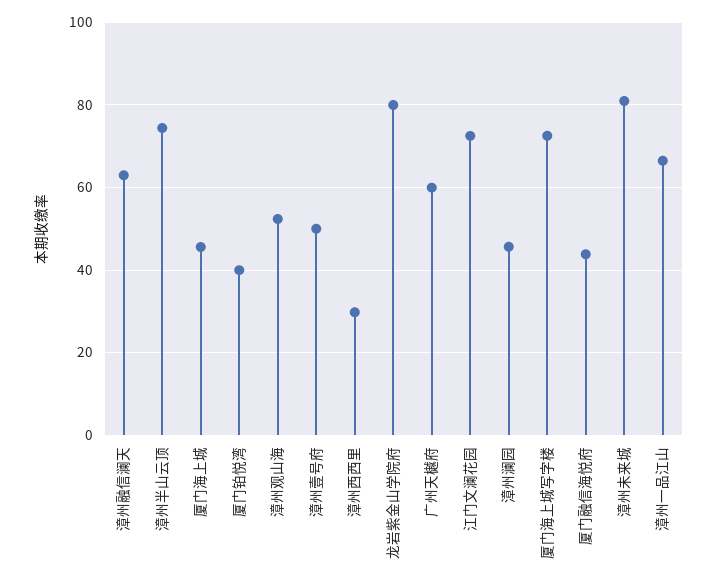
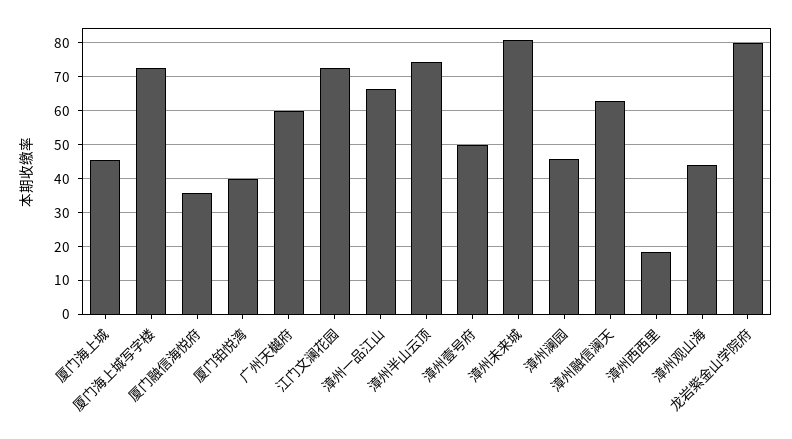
  {
    "漳州融信澜天": 62,
    "漳州半山云顶": 74,
    "厦门海上城": 46,
    "厦门铂悦湾": 40,
-   "漳州观山海": 52,
+   "漳州观山海": 44,
    "漳州壹号府": 50,
-   "漳州西西里": 30,
+   "漳州西西里": 18,
    "龙岩紫金山学院府": 80,
    "广州天樾府": 60,
    "江门文澜花园": 72,
    "漳州澜园": 46,
    "厦门海上城写字楼": 72,
-   "厦门融信海悦府": 44,
+   "厦门融信海悦府": 36,
    "漳州未来城": 80,
    "漳州一品江山": 66
  }

